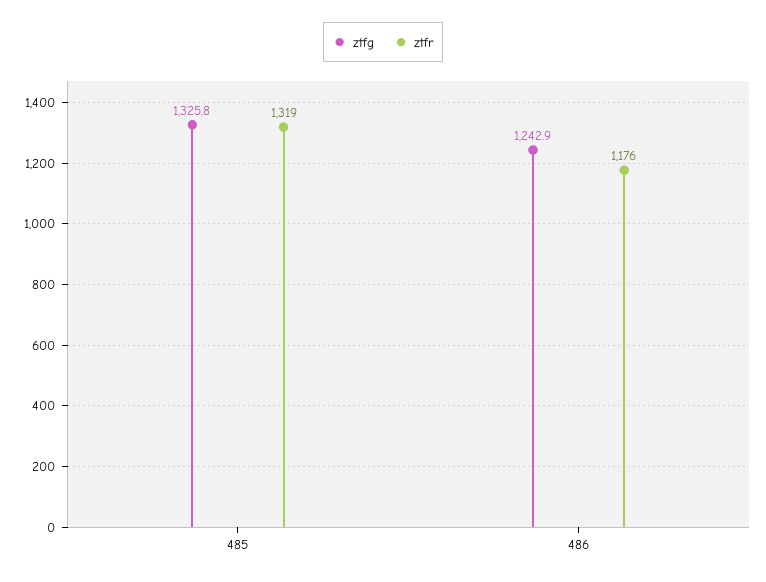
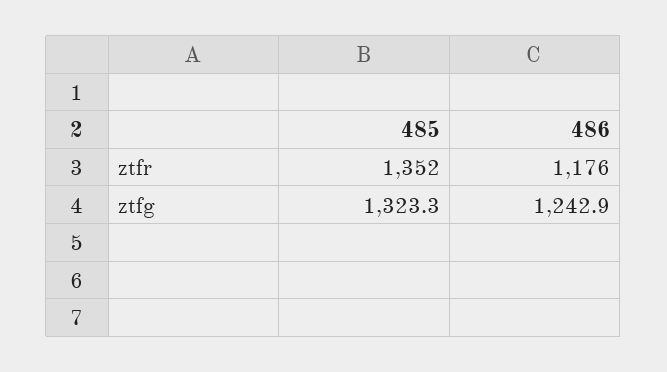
  {
    "ztfg": {
-     "485": 1325.8,
+     "485": 1323.3,
      "486": 1242.9
    },
    "ztfr": {
-     "485": 1319,
+     "485": 1352,
      "486": 1176
    }
  }

